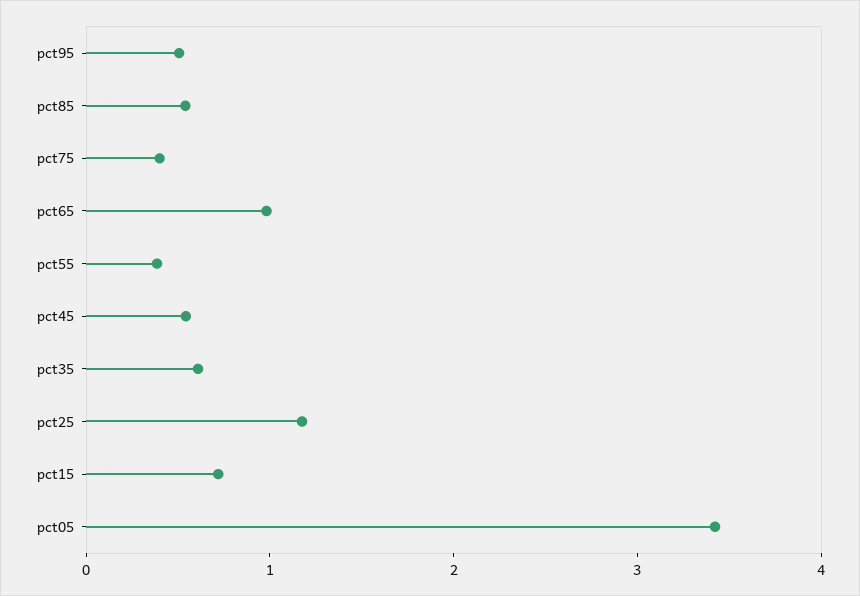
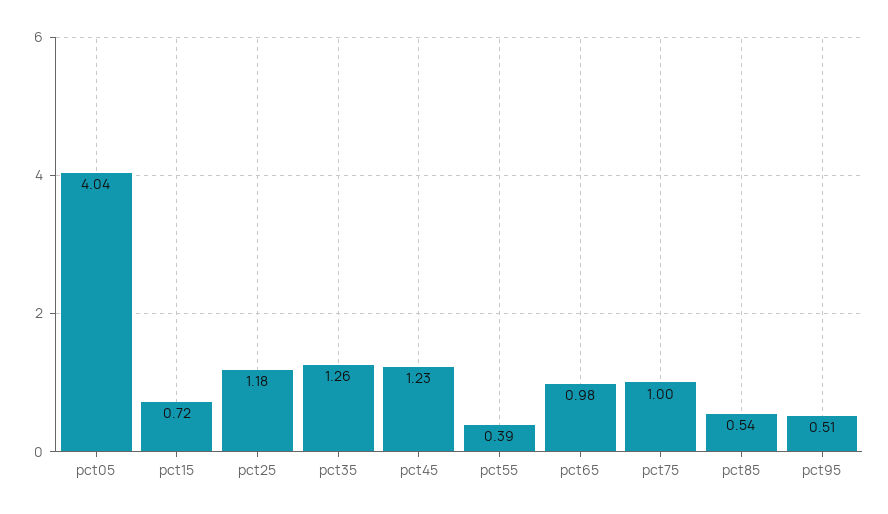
  {
    "pct95": 0.51,
    "pct85": 0.54,
-   "pct75": 0.4,
+   "pct75": 1,
    "pct65": 0.98,
    "pct55": 0.39,
-   "pct45": 0.6,
+   "pct45": 1.23,
-   "pct35": 0.6,
+   "pct35": 1.26,
    "pct25": 1.18,
    "pct15": 0.72,
-   "pct05": 3.4
+   "pct05": 4.04
  }

